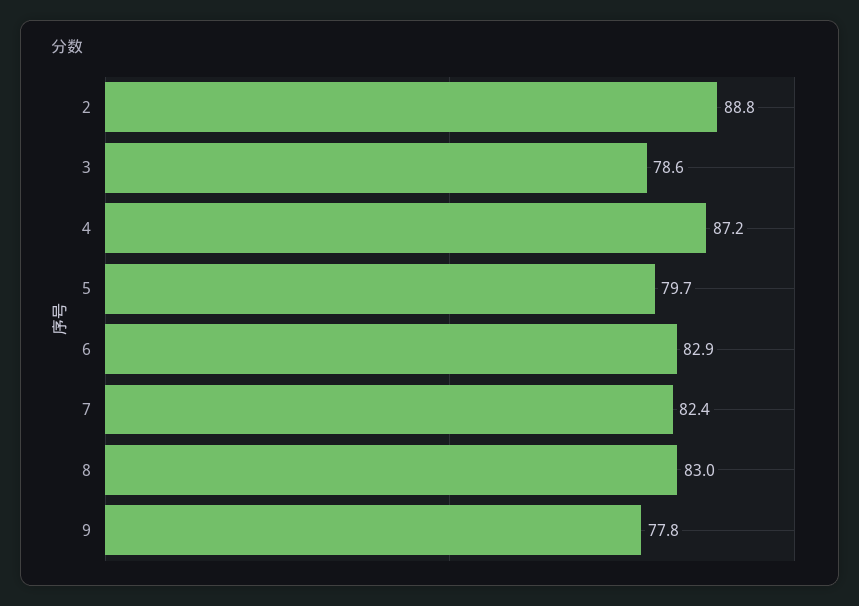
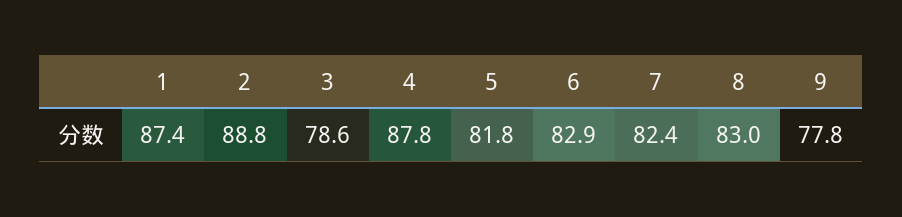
  {
    "2": 88.8,
    "3": 78.6,
-   "4": 87.2,
+   "4": 87.8,
-   "5": 79.7,
+   "5": 81.8,
    "6": 82.9,
    "7": 82.4,
    "8": 83,
-   "9": 77.8
+   "9": 77.8,
+   "1": 87.4
  }

